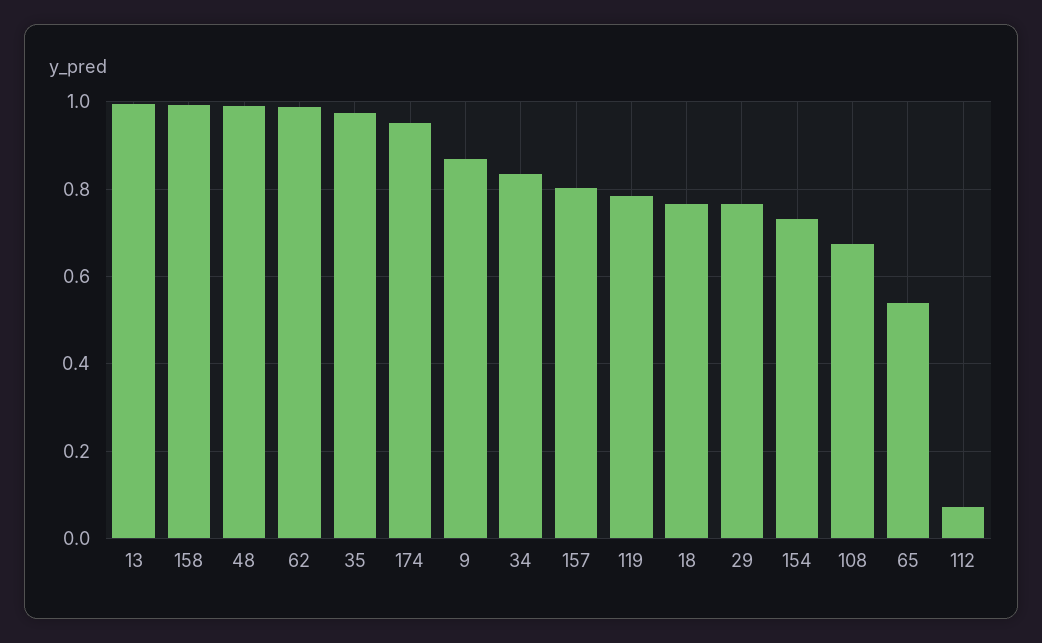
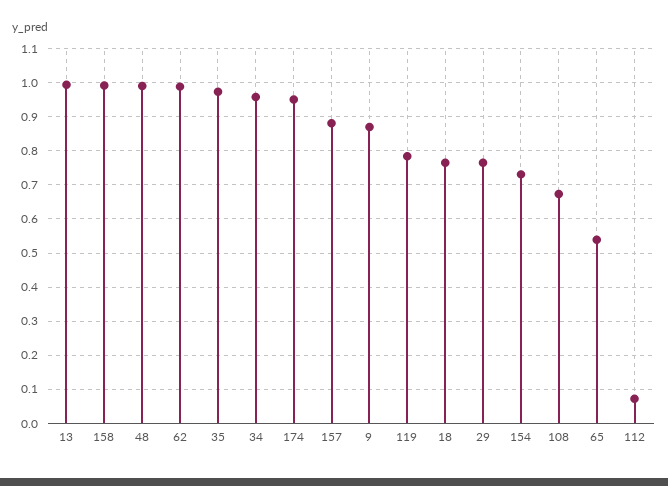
  {
    "13": 1,
    "158": 1,
    "48": 1,
    "62": 0.98,
    "35": 0.98,
    "174": 0.96,
    "9": 0.86,
-   "34": 0.84,
+   "34": 0.96,
-   "157": 0.8,
+   "157": 0.88,
    "119": 0.78,
    "18": 0.76,
    "29": 0.76,
    "154": 0.74,
    "108": 0.68,
    "65": 0.54,
    "112": 0.08
  }

